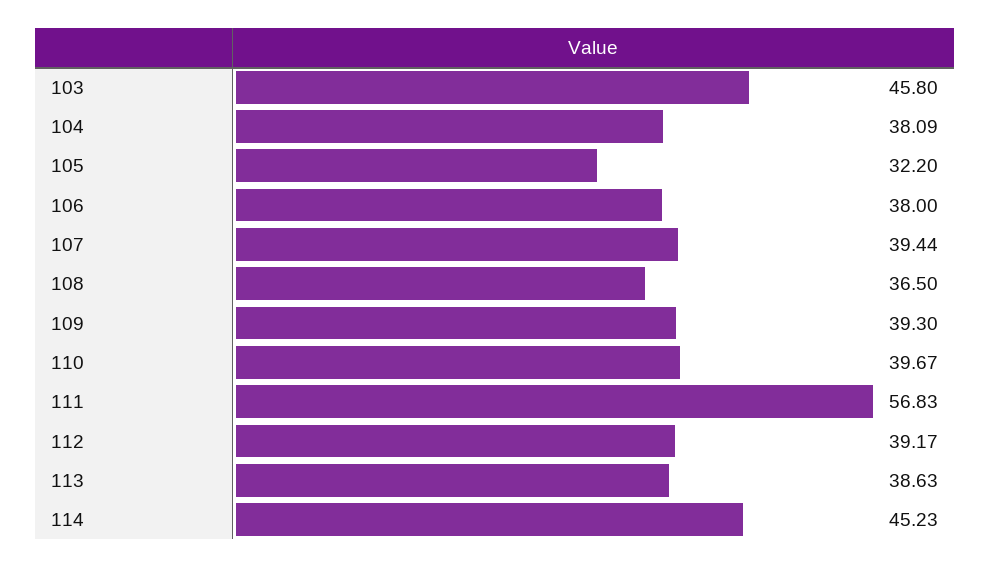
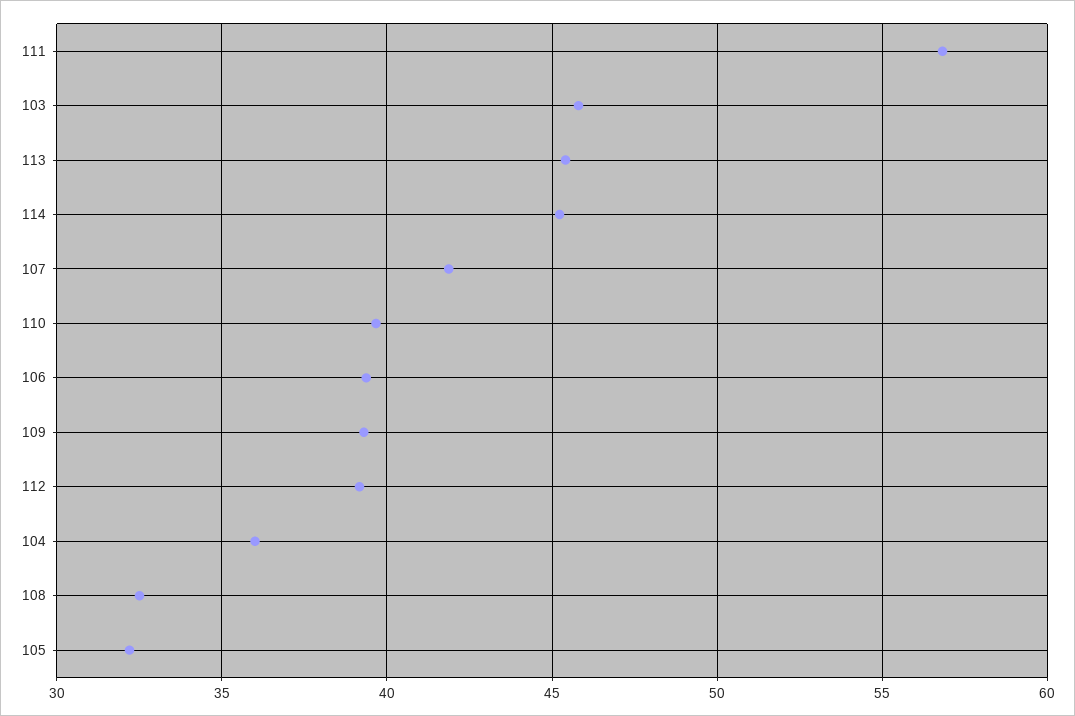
  {
    "103": 45.8,
-   "104": 38.09,
+   "104": 36,
    "105": 32.2,
-   "106": 38,
+   "106": 39.5,
-   "107": 39.44,
+   "107": 42,
-   "108": 36.5,
+   "108": 32.5,
    "109": 39.3,
    "110": 39.67,
    "111": 56.83,
    "112": 39.17,
-   "113": 38.63,
+   "113": 45.5,
    "114": 45.23
  }

